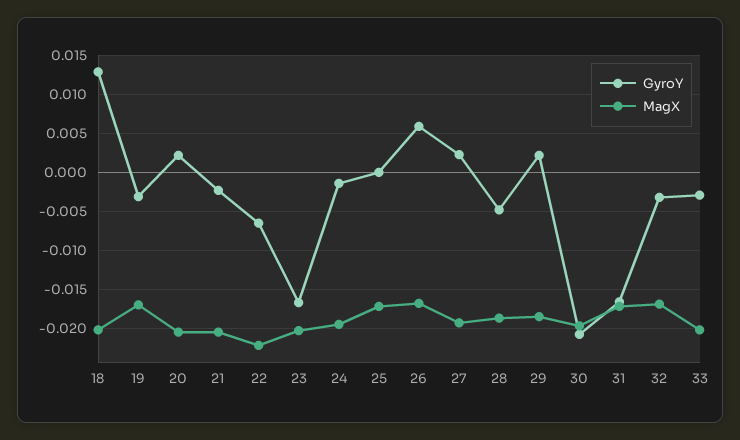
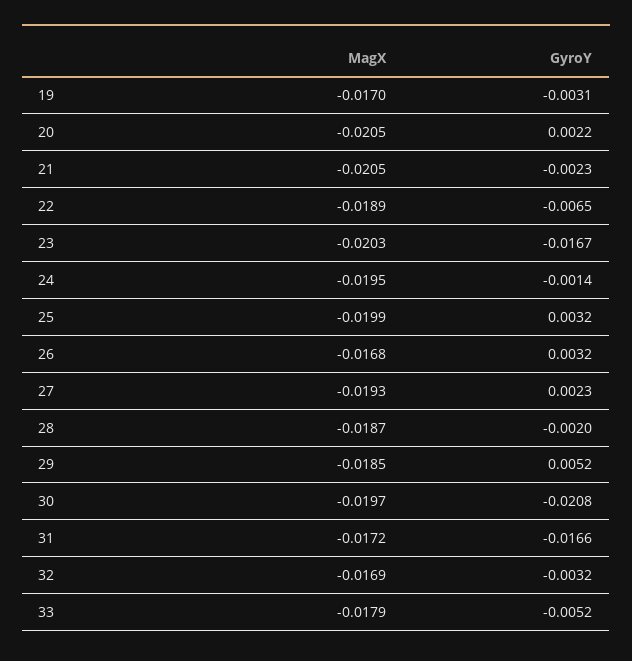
  {
    "GyroY": {
-     "18": 0.013,
      "19": -0.0031,
      "20": 0.0022,
      "21": -0.0023,
      "22": -0.0065,
      "23": -0.0167,
      "24": -0.0014,
-     "25": 0,
+     "25": 0.0032,
-     "26": 0.006,
+     "26": 0.0032,
      "27": 0.0023,
-     "28": -0.005,
+     "28": -0.002,
-     "29": 0.002,
+     "29": 0.0052,
      "30": -0.0208,
      "31": -0.0166,
      "32": -0.0032,
-     "33": -0.003
+     "33": -0.0052
    },
    "MagX": {
-     "18": -0.02,
      "19": -0.017,
      "20": -0.0205,
      "21": -0.0205,
-     "22": -0.022,
+     "22": -0.0189,
      "23": -0.0203,
      "24": -0.0195,
-     "25": -0.017,
+     "25": -0.0199,
      "26": -0.0168,
      "27": -0.0193,
      "28": -0.0187,
      "29": -0.0185,
      "30": -0.0197,
      "31": -0.0172,
      "32": -0.0169,
-     "33": -0.02
+     "33": -0.0179
    }
  }

